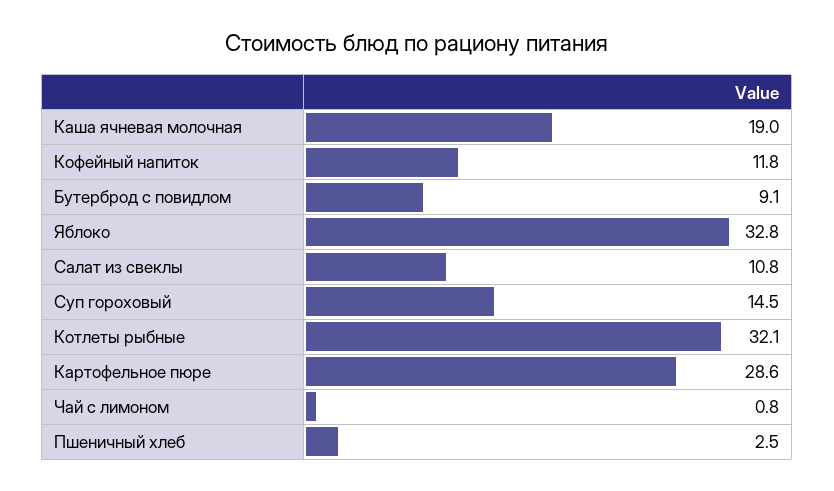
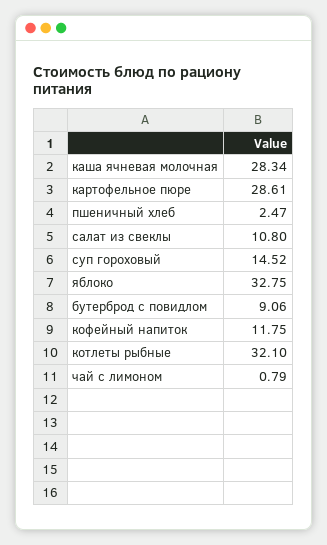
  {
-   "Каша ячневая молочная": 19,
+   "Каша ячневая молочная": 28.34,
    "Кофейный напиток": 11.75,
    "Бутерброд с повидлом": 9.06,
    "Яблоко": 32.75,
    "Салат из свеклы": 10.8,
    "Суп гороховый": 14.52,
    "Котлеты рыбные": 32.1,
    "Картофельное пюре": 28.61,
    "Чай с лимоном": 0.79,
    "Пшеничный хлеб": 2.47
  }

